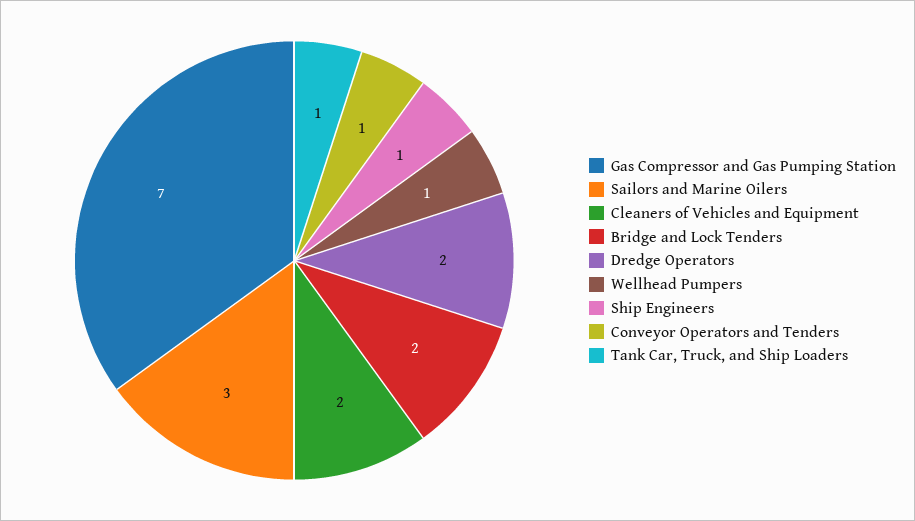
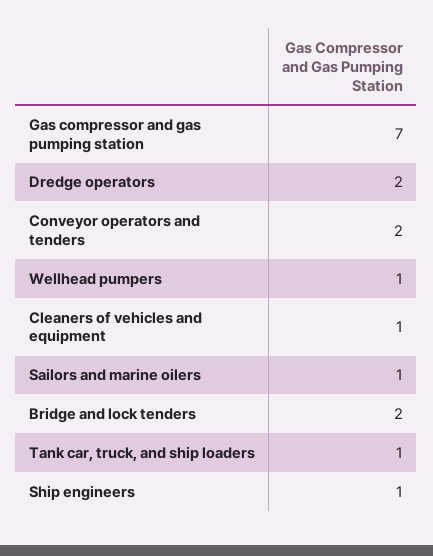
  {
    "Gas Compressor and Gas Pumping Station": 7,
-   "Sailors and Marine Oilers": 3,
+   "Sailors and Marine Oilers": 1,
-   "Cleaners of Vehicles and Equipment": 2,
+   "Cleaners of Vehicles and Equipment": 1,
    "Bridge and Lock Tenders": 2,
    "Dredge Operators": 2,
    "Wellhead Pumpers": 1,
    "Ship Engineers": 1,
-   "Conveyor Operators and Tenders": 1,
+   "Conveyor Operators and Tenders": 2,
    "Tank Car, Truck, and Ship Loaders": 1
  }

